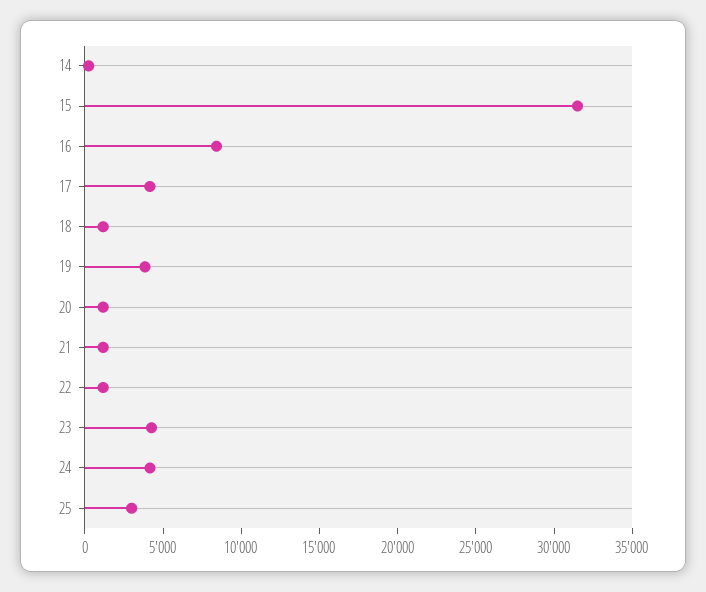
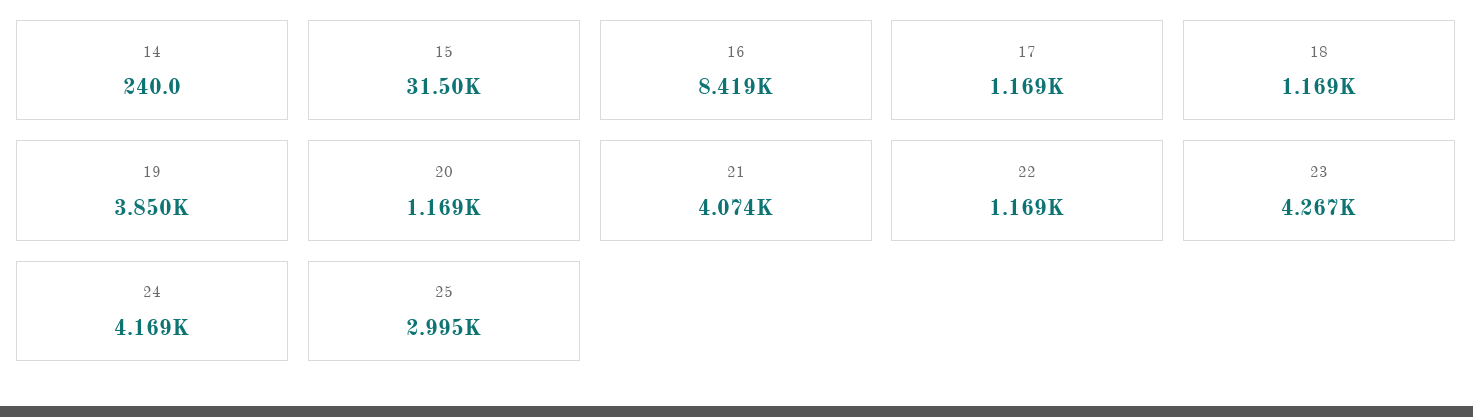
  {
    "14": 240,
    "15": 31500,
    "16": 8419,
-   "17": 4000,
+   "17": 1169,
    "18": 1169,
    "19": 3850,
    "20": 1169,
-   "21": 1000,
+   "21": 4074,
    "22": 1169,
    "23": 4267,
    "24": 4169,
    "25": 2995
  }

